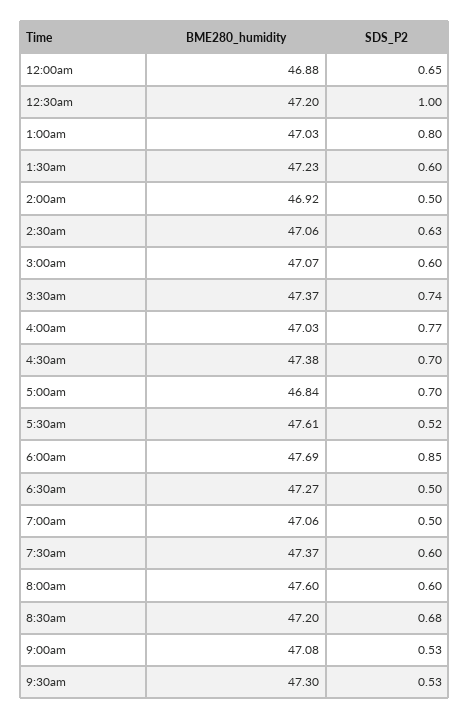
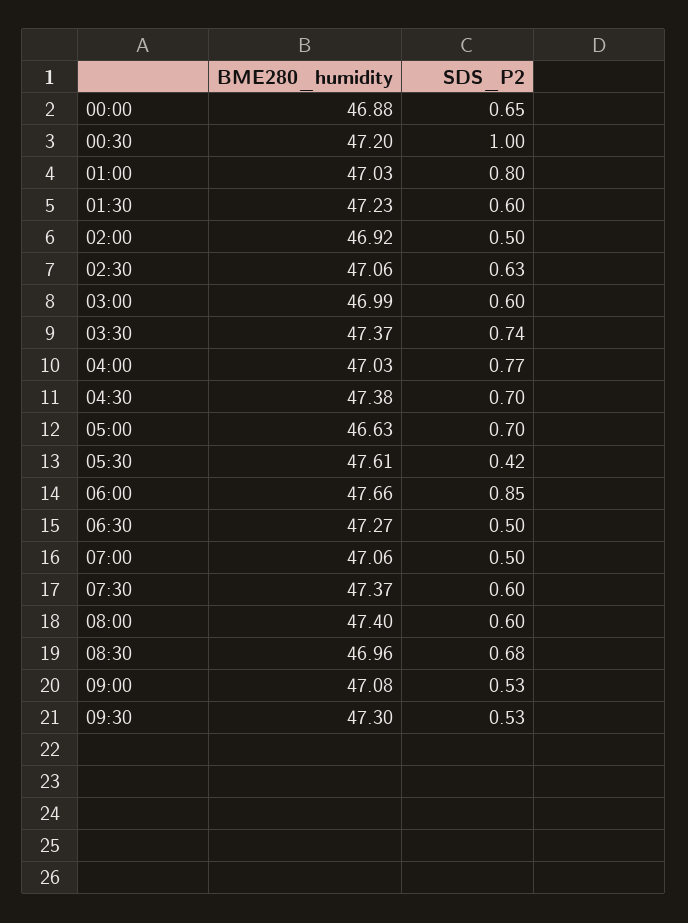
  {
    "BME280_humidity": {
      "12:00am": 46.88,
      "12:30am": 47.2,
      "1:00am": 47.03,
      "1:30am": 47.23,
      "2:00am": 46.92,
      "2:30am": 47.06,
-     "3:00am": 47.07,
+     "3:00am": 46.99,
      "3:30am": 47.37,
      "4:00am": 47.03,
      "4:30am": 47.38,
-     "5:00am": 46.84,
+     "5:00am": 46.63,
      "5:30am": 47.61,
-     "6:00am": 47.69,
+     "6:00am": 47.66,
      "6:30am": 47.27,
      "7:00am": 47.06,
      "7:30am": 47.37,
-     "8:00am": 47.6,
+     "8:00am": 47.4,
-     "8:30am": 47.2,
+     "8:30am": 46.96,
      "9:00am": 47.08,
      "9:30am": 47.3
    },
    "SDS_P2": {
      "12:00am": 0.65,
      "12:30am": 1,
      "1:00am": 0.8,
      "1:30am": 0.6,
      "2:00am": 0.5,
      "2:30am": 0.63,
      "3:00am": 0.6,
      "3:30am": 0.74,
      "4:00am": 0.77,
      "4:30am": 0.7,
      "5:00am": 0.7,
-     "5:30am": 0.52,
+     "5:30am": 0.42,
      "6:00am": 0.85,
      "6:30am": 0.5,
      "7:00am": 0.5,
      "7:30am": 0.6,
      "8:00am": 0.6,
      "8:30am": 0.68,
      "9:00am": 0.53,
      "9:30am": 0.53
    }
  }

